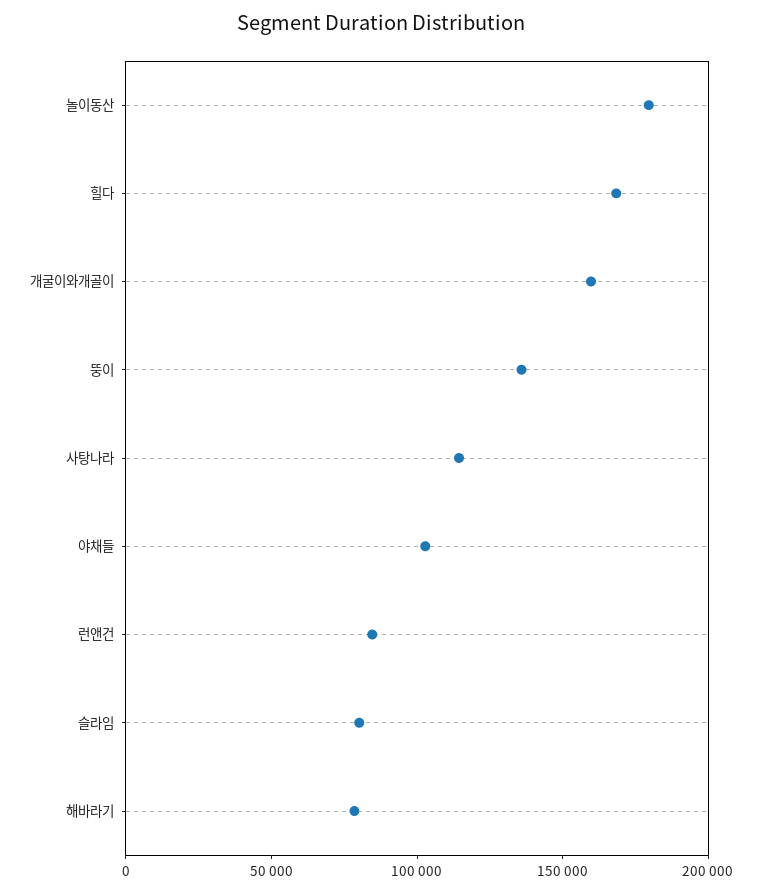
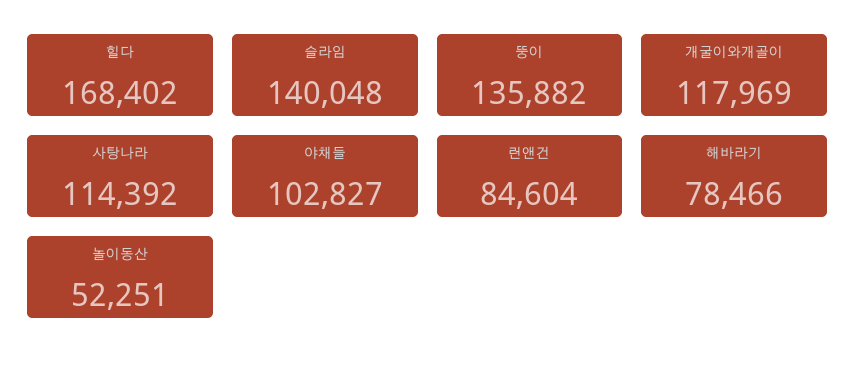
  {
-   "놀이동산": 180000,
+   "놀이동산": 52251,
    "힐다": 168402,
-   "개굴이와개골이": 160000,
+   "개굴이와개골이": 117969,
    "뚱이": 135882,
    "사탕나라": 114392,
    "야채들": 102827,
    "런앤건": 84604,
-   "슬라임": 80000,
+   "슬라임": 140048,
    "해바라기": 78466
  }

